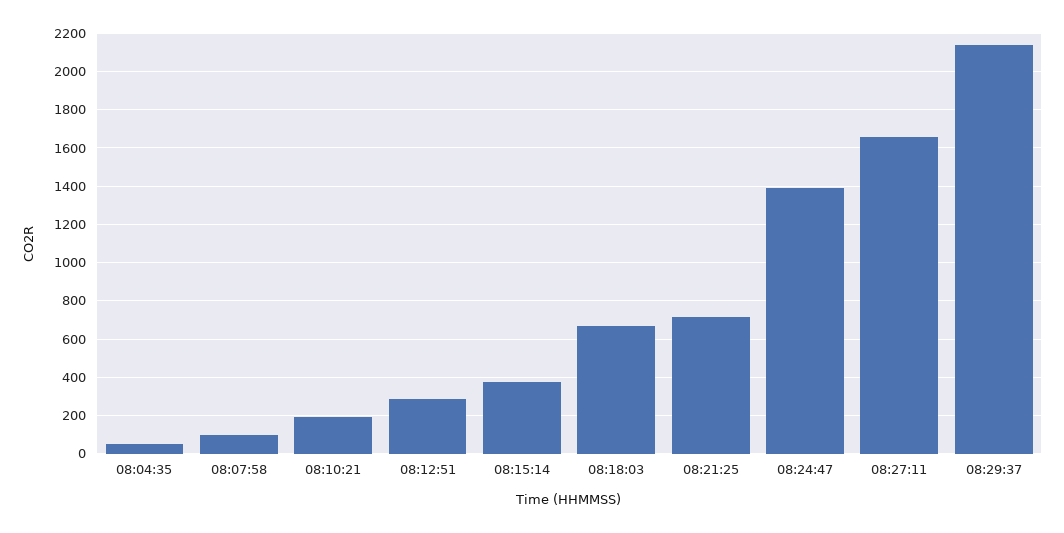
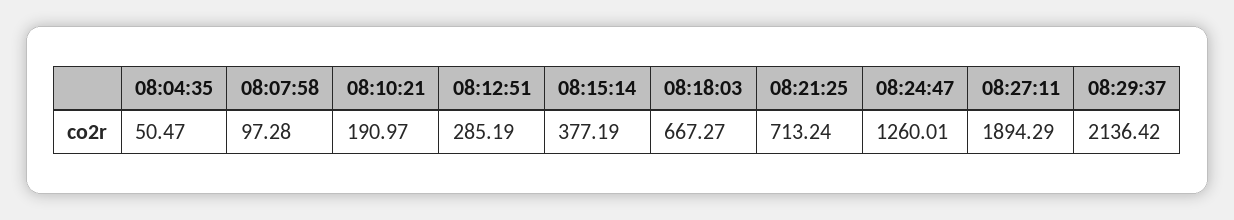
  {
    "08:04:35": 50.47,
    "08:07:58": 97.28,
    "08:10:21": 190.97,
    "08:12:51": 285.19,
    "08:15:14": 377.19,
    "08:18:03": 667.27,
    "08:21:25": 713.24,
-   "08:24:47": 1400,
+   "08:24:47": 1260.01,
-   "08:27:11": 1650,
+   "08:27:11": 1894.29,
    "08:29:37": 2136.42
  }

